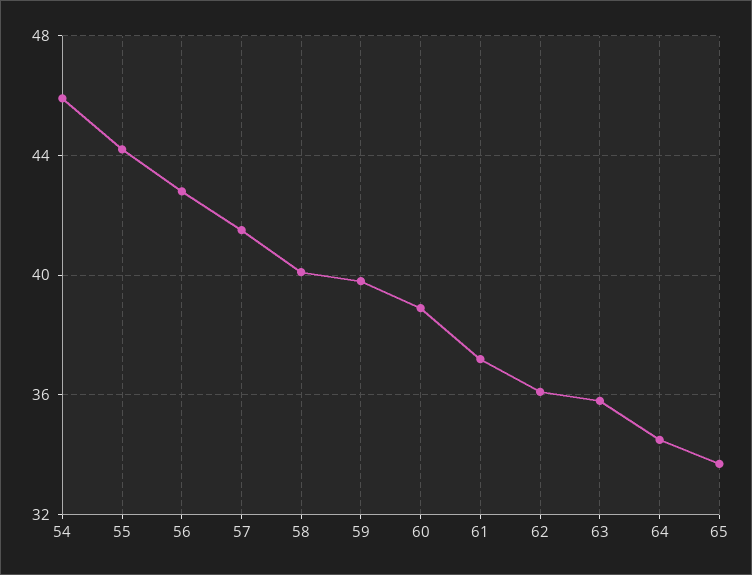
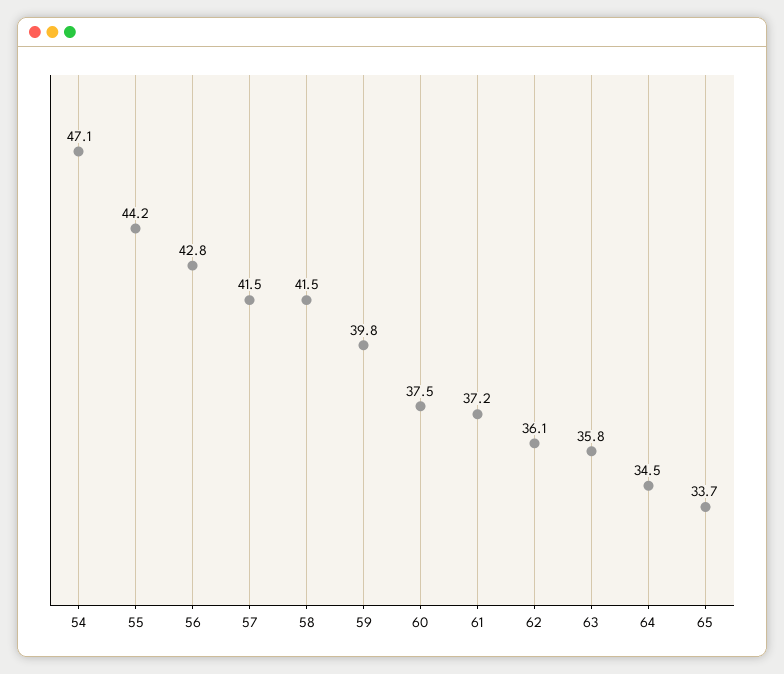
  {
-   "54": 46,
+   "54": 47.1,
    "55": 44.2,
    "56": 42.8,
    "57": 41.5,
-   "58": 40,
+   "58": 41.5,
    "59": 39.8,
-   "60": 39,
+   "60": 37.5,
    "61": 37.2,
    "62": 36.1,
    "63": 35.8,
    "64": 34.5,
    "65": 33.7
  }

